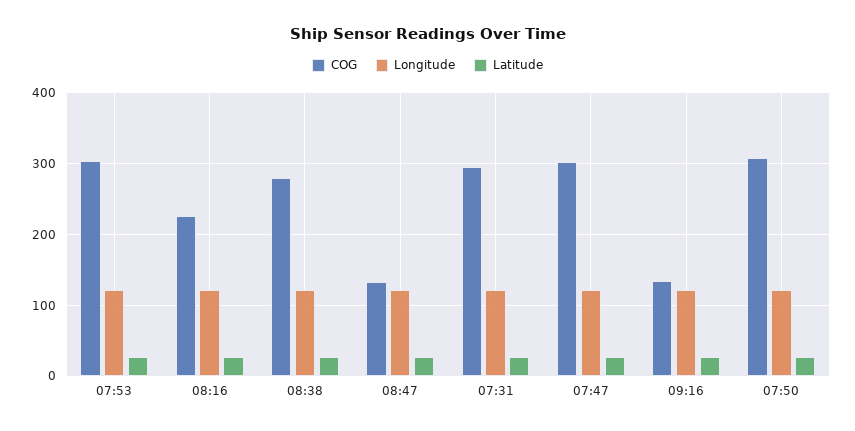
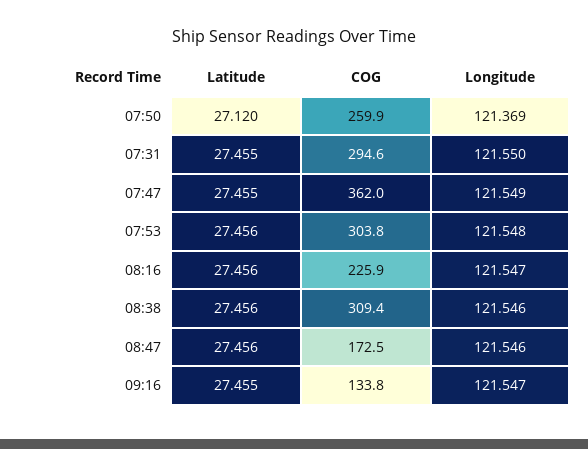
  {
    "COG": {
      "07:53": 303.8,
      "08:16": 225.9,
-     "08:38": 280,
+     "08:38": 309.4,
-     "08:47": 130,
+     "08:47": 172.5,
      "07:31": 294.6,
-     "07:47": 300,
+     "07:47": 362,
      "09:16": 133.8,
-     "07:50": 310
+     "07:50": 259.9
    },
    "Longitude": {
      "07:53": 121.548,
      "08:16": 121.547,
      "08:38": 121.546,
      "08:47": 121.546,
      "07:31": 121.55,
      "07:47": 121.549,
      "09:16": 121.547,
      "07:50": 121.369
    },
    "Latitude": {
      "07:53": 27.456,
      "08:16": 27.456,
      "08:38": 27.456,
      "08:47": 27.456,
      "07:31": 27.455,
      "07:47": 27.455,
      "09:16": 27.455,
      "07:50": 27.12
    }
  }

